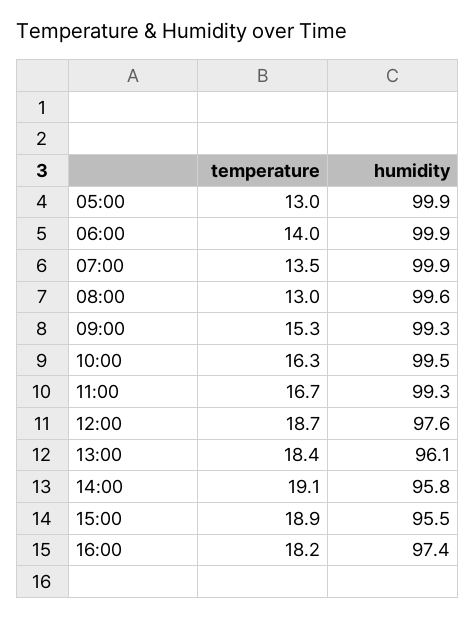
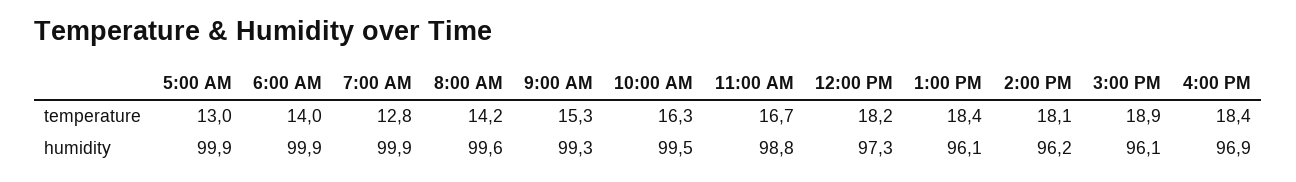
  {
    "temperature": {
      "05:00": 13,
      "06:00": 14,
-     "07:00": 13.5,
+     "07:00": 12.8,
-     "08:00": 13,
+     "08:00": 14.2,
      "09:00": 15.3,
      "10:00": 16.3,
      "11:00": 16.7,
-     "12:00": 18.7,
+     "12:00": 18.2,
      "13:00": 18.4,
-     "14:00": 19.1,
+     "14:00": 18.1,
      "15:00": 18.9,
-     "16:00": 18.2
+     "16:00": 18.4
    },
    "humidity": {
      "05:00": 99.9,
      "06:00": 99.9,
      "07:00": 99.9,
      "08:00": 99.6,
      "09:00": 99.3,
      "10:00": 99.5,
-     "11:00": 99.3,
+     "11:00": 98.8,
-     "12:00": 97.6,
+     "12:00": 97.3,
      "13:00": 96.1,
-     "14:00": 95.8,
+     "14:00": 96.2,
-     "15:00": 95.5,
+     "15:00": 96.1,
-     "16:00": 97.4
+     "16:00": 96.9
    }
  }

